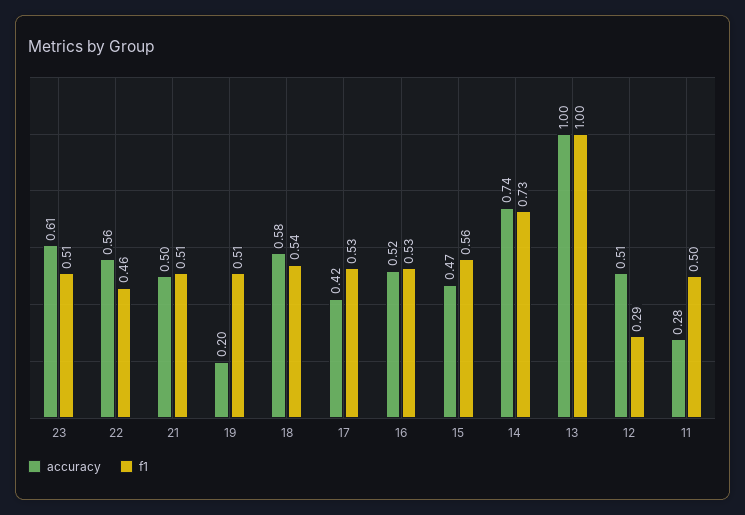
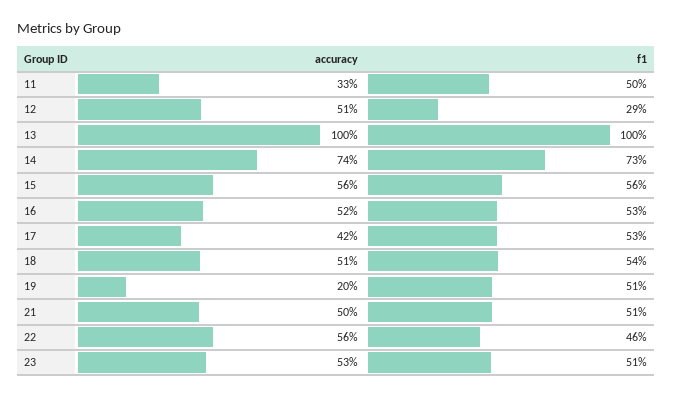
  {
    "accuracy": {
-     "23": 0.61,
+     "23": 0.53,
      "22": 0.56,
      "21": 0.5,
      "19": 0.2,
-     "18": 0.58,
+     "18": 0.51,
      "17": 0.42,
      "16": 0.52,
-     "15": 0.47,
+     "15": 0.56,
      "14": 0.74,
      "13": 1,
      "12": 0.51,
-     "11": 0.28
+     "11": 0.33
    },
    "f1": {
      "23": 0.51,
      "22": 0.46,
      "21": 0.51,
      "19": 0.51,
      "18": 0.54,
      "17": 0.53,
      "16": 0.53,
      "15": 0.56,
      "14": 0.73,
      "13": 1,
      "12": 0.29,
      "11": 0.5
    }
  }

